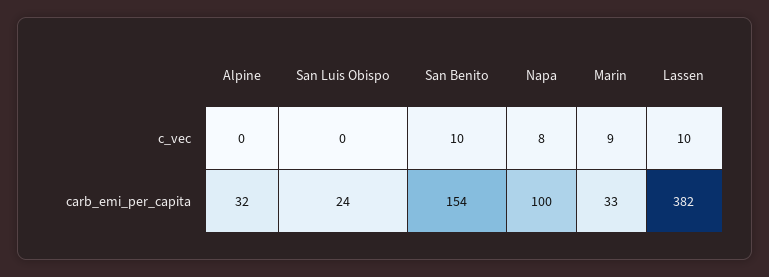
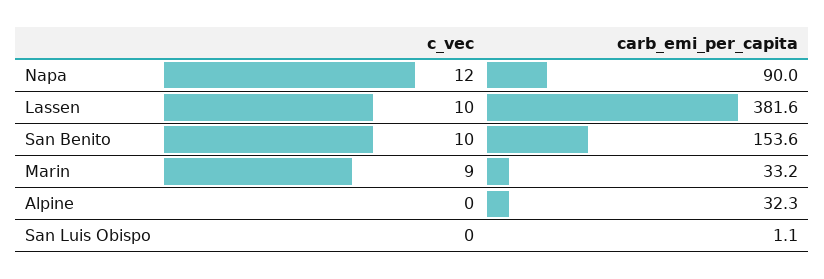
  {
    "Alpine": {
      "c_vec": 0,
      "carb_emi_per_capita": 32.3
    },
    "San Luis Obispo": {
      "c_vec": 0,
-     "carb_emi_per_capita": 24
+     "carb_emi_per_capita": 1.1
    },
    "San Benito": {
      "c_vec": 10,
      "carb_emi_per_capita": 153.6
    },
    "Napa": {
-     "c_vec": 8,
+     "c_vec": 12,
-     "carb_emi_per_capita": 100
+     "carb_emi_per_capita": 90
    },
    "Marin": {
      "c_vec": 9,
      "carb_emi_per_capita": 33.2
    },
    "Lassen": {
      "c_vec": 10,
      "carb_emi_per_capita": 381.6
    }
  }

